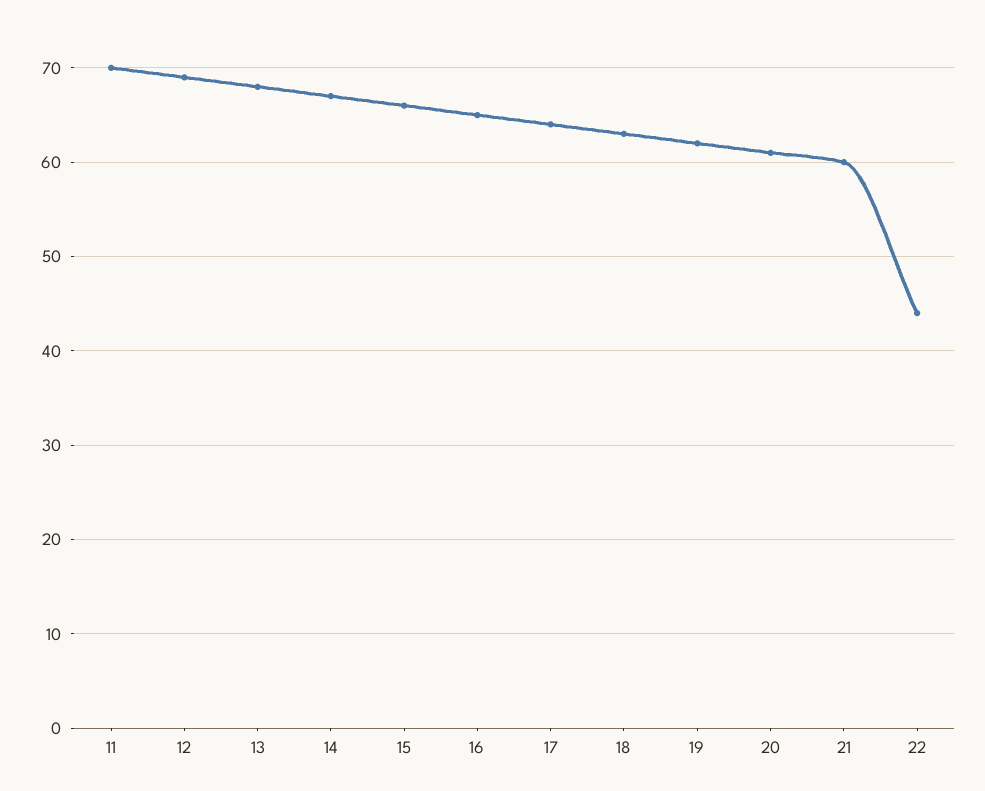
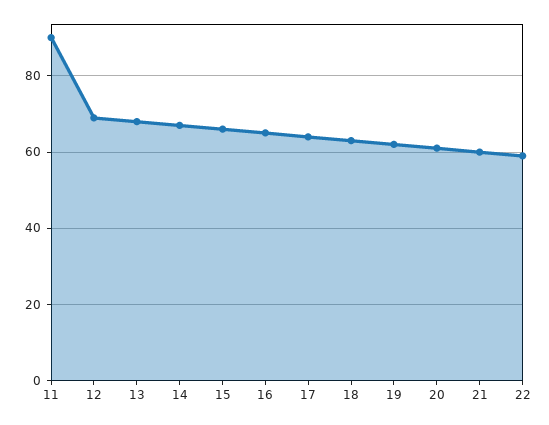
  {
-   "11": 70,
+   "11": 90,
    "12": 69,
    "13": 68,
    "14": 67,
    "15": 66,
    "16": 65,
    "17": 64,
    "18": 63,
    "19": 62,
    "20": 61,
    "21": 60,
-   "22": 44
+   "22": 60
  }

